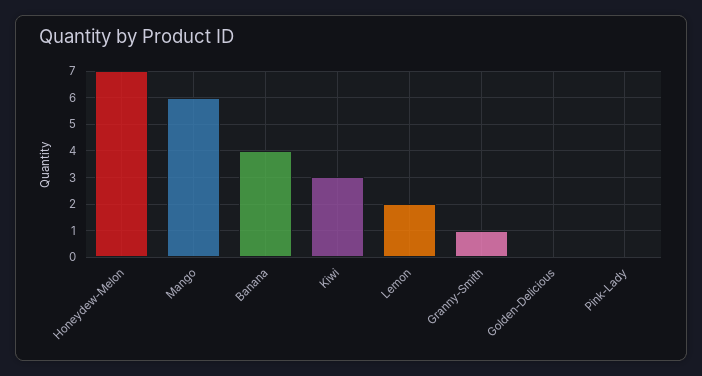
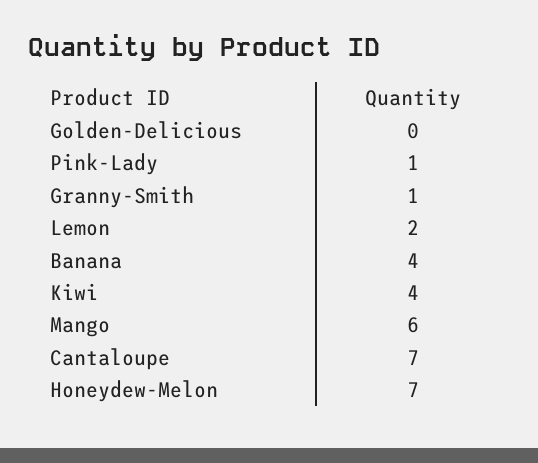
  {
    "Honeydew-Melon": 7,
    "Mango": 6,
    "Banana": 4,
-   "Kiwi": 3,
+   "Kiwi": 4,
    "Lemon": 2,
    "Granny-Smith": 1,
    "Golden-Delicious": 0,
-   "Pink-Lady": 0
+   "Pink-Lady": 1,
+   "Cantaloupe": 7
  }

